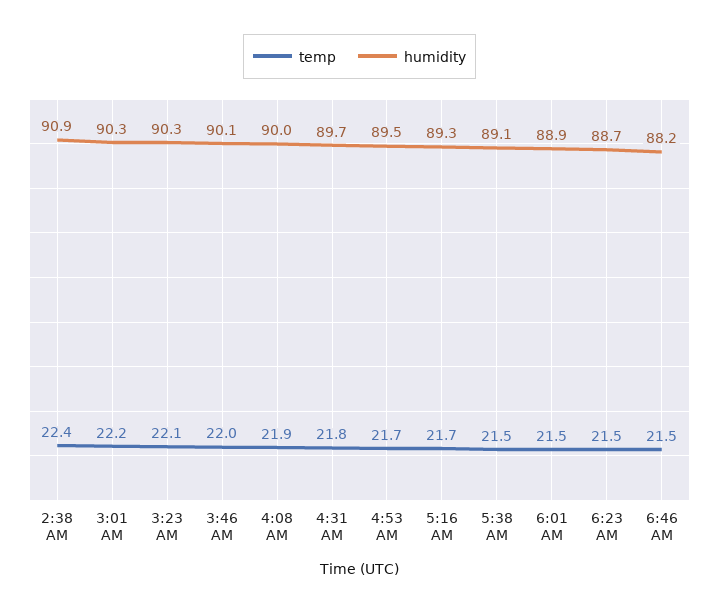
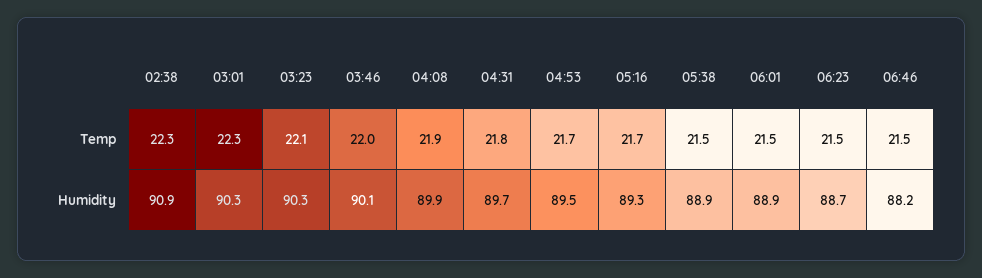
  {
    "temp": {
-     "2:38 AM": 22.4,
+     "2:38 AM": 22.3,
-     "3:01 AM": 22.2,
+     "3:01 AM": 22.3,
      "3:23 AM": 22.1,
      "3:46 AM": 22,
      "4:08 AM": 21.9,
      "4:31 AM": 21.8,
      "4:53 AM": 21.7,
      "5:16 AM": 21.7,
      "5:38 AM": 21.5,
      "6:01 AM": 21.5,
      "6:23 AM": 21.5,
      "6:46 AM": 21.5
    },
    "humidity": {
      "2:38 AM": 90.9,
      "3:01 AM": 90.3,
      "3:23 AM": 90.3,
      "3:46 AM": 90.1,
-     "4:08 AM": 90,
+     "4:08 AM": 89.9,
      "4:31 AM": 89.7,
      "4:53 AM": 89.5,
      "5:16 AM": 89.3,
-     "5:38 AM": 89.1,
+     "5:38 AM": 88.9,
      "6:01 AM": 88.9,
      "6:23 AM": 88.7,
      "6:46 AM": 88.2
    }
  }

